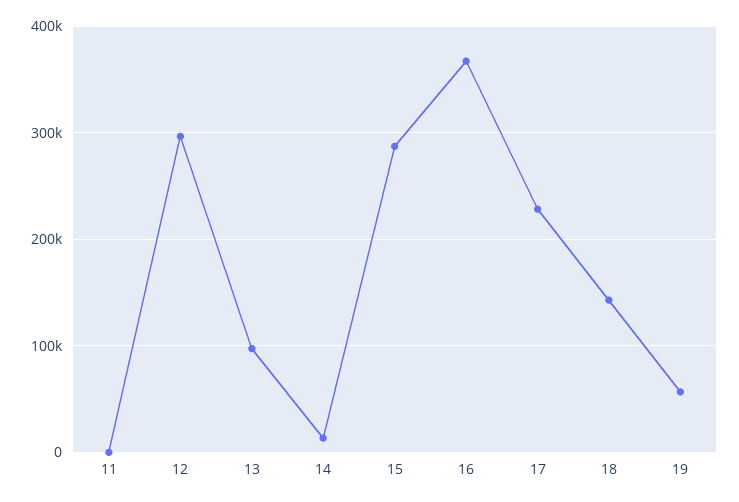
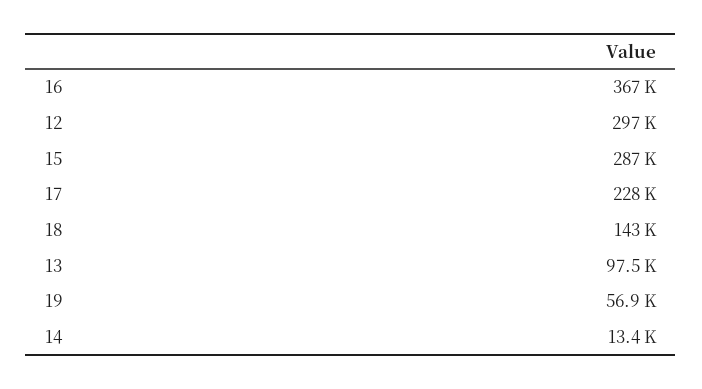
  {
-   "11": 0,
    "12": 297000,
    "13": 97500,
    "14": 13400,
    "15": 287000,
    "16": 367000,
    "17": 228000,
    "18": 143000,
    "19": 56900
  }

